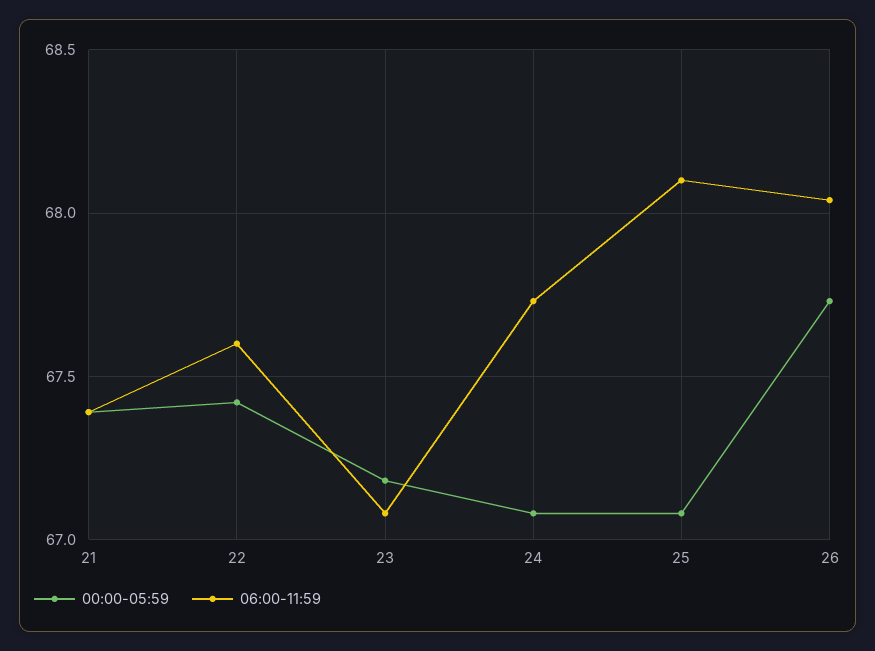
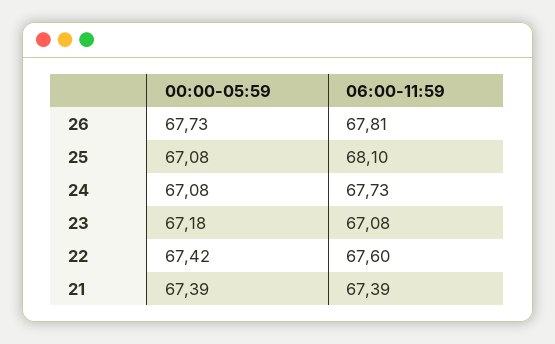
  {
    "00:00-05:59": {
      "21": 67.39,
      "22": 67.42,
      "23": 67.18,
      "24": 67.08,
      "25": 67.08,
      "26": 67.73
    },
    "06:00-11:59": {
      "21": 67.39,
      "22": 67.6,
      "23": 67.08,
      "24": 67.73,
      "25": 68.1,
-     "26": 68.05
+     "26": 67.81
    }
  }

